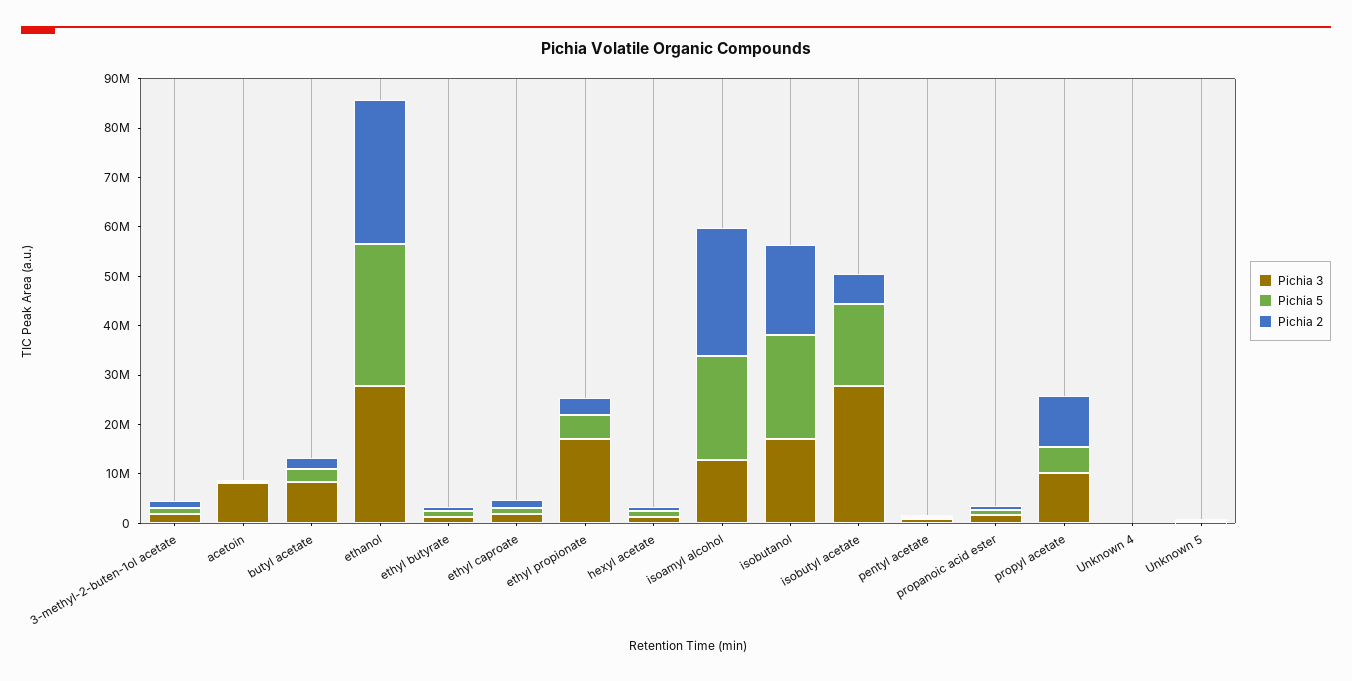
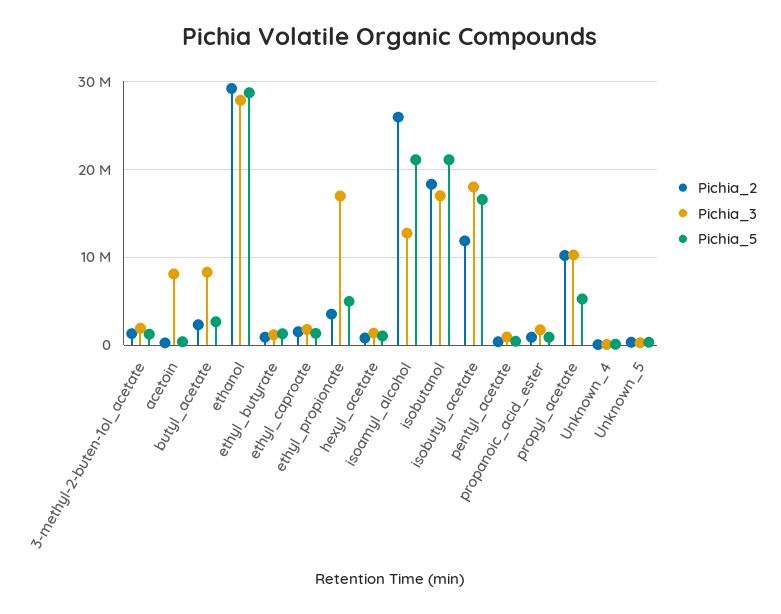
  {
    "Pichia 3": {
      "3-methyl-2-buten-1ol acetate": 2000000,
      "acetoin": 8000000,
      "butyl acetate": 8000000,
      "ethanol": 28000000,
      "ethyl butyrate": 1000000,
      "ethyl caproate": 2000000,
      "ethyl propionate": 17000000,
      "hexyl acetate": 1000000,
      "isoamyl alcohol": 13000000,
      "isobutanol": 17000000,
-     "isobutyl acetate": 28000000,
+     "isobutyl acetate": 18000000,
      "pentyl acetate": 1000000,
      "propanoic acid ester": 2000000,
      "propyl acetate": 10000000,
      "Unknown 4": 0,
      "Unknown 5": 0
    },
    "Pichia 5": {
      "3-methyl-2-buten-1ol acetate": 1000000,
      "acetoin": 0,
      "butyl acetate": 3000000,
      "ethanol": 29000000,
      "ethyl butyrate": 1000000,
      "ethyl caproate": 1000000,
      "ethyl propionate": 5000000,
      "hexyl acetate": 1000000,
      "isoamyl alcohol": 21000000,
      "isobutanol": 21000000,
      "isobutyl acetate": 17000000,
      "pentyl acetate": 0,
      "propanoic acid ester": 1000000,
      "propyl acetate": 5000000,
      "Unknown 4": 0,
      "Unknown 5": 0
    },
    "Pichia 2": {
      "3-methyl-2-buten-1ol acetate": 1000000,
      "acetoin": 0,
      "butyl acetate": 2000000,
      "ethanol": 29000000,
      "ethyl butyrate": 1000000,
      "ethyl caproate": 2000000,
      "ethyl propionate": 4000000,
      "hexyl acetate": 1000000,
      "isoamyl alcohol": 26000000,
      "isobutanol": 18000000,
-     "isobutyl acetate": 6000000,
+     "isobutyl acetate": 12000000,
      "pentyl acetate": 0,
      "propanoic acid ester": 1000000,
      "propyl acetate": 10000000,
      "Unknown 4": 0,
      "Unknown 5": 0
    }
  }

